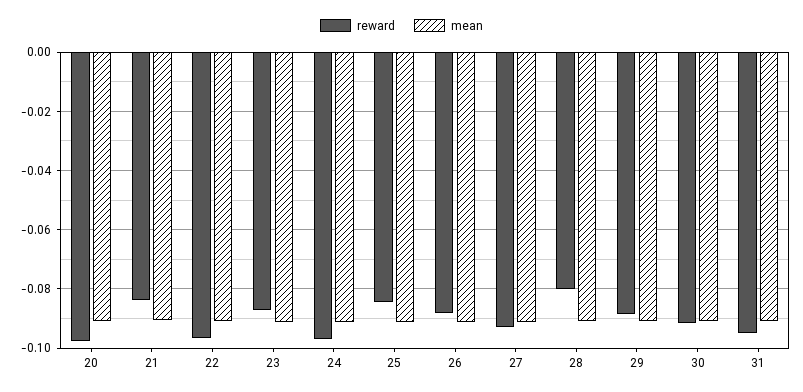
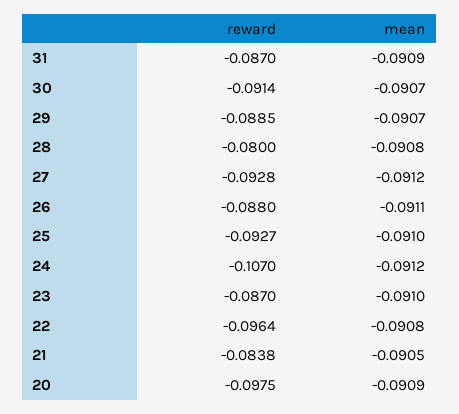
  {
    "reward": {
      "20": -0.0975,
      "21": -0.0838,
      "22": -0.0964,
      "23": -0.087,
-     "24": -0.0975,
+     "24": -0.107,
-     "25": -0.085,
+     "25": -0.0927,
      "26": -0.088,
      "27": -0.0928,
      "28": -0.08,
      "29": -0.0885,
      "30": -0.0914,
-     "31": -0.095
+     "31": -0.087
    },
    "mean": {
      "20": -0.0909,
      "21": -0.0905,
      "22": -0.0908,
      "23": -0.091,
      "24": -0.0912,
      "25": -0.091,
      "26": -0.0911,
      "27": -0.0912,
      "28": -0.0908,
      "29": -0.0907,
      "30": -0.0907,
      "31": -0.0909
    }
  }

